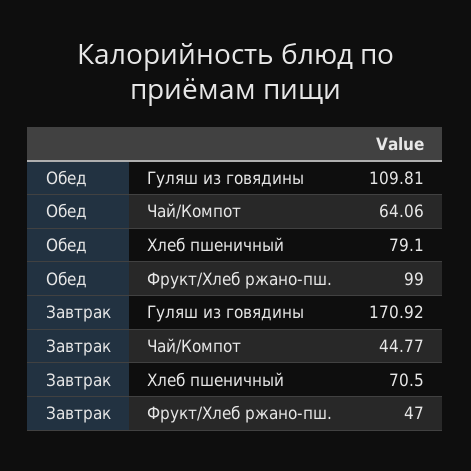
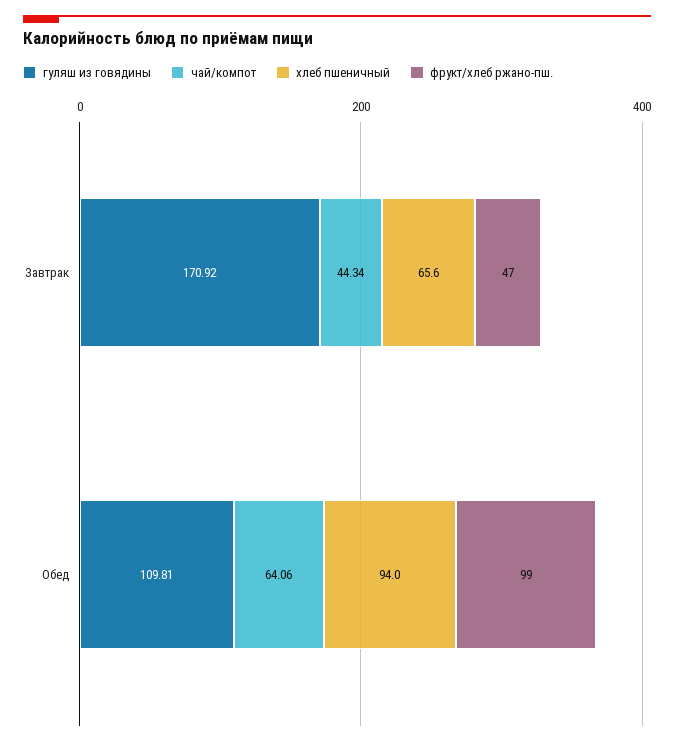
  {
    "Гуляш из говядины": {
      "Обед": 109.81,
      "Завтрак": 170.92
    },
    "Чай/Компот": {
      "Обед": 64.06,
-     "Завтрак": 44.77
+     "Завтрак": 44.34
    },
    "Хлеб пшеничный": {
-     "Обед": 79.1,
+     "Обед": 94,
-     "Завтрак": 70.5
+     "Завтрак": 65.6
    },
    "Фрукт/Хлеб ржано-пш.": {
      "Обед": 99,
      "Завтрак": 47
    }
  }

